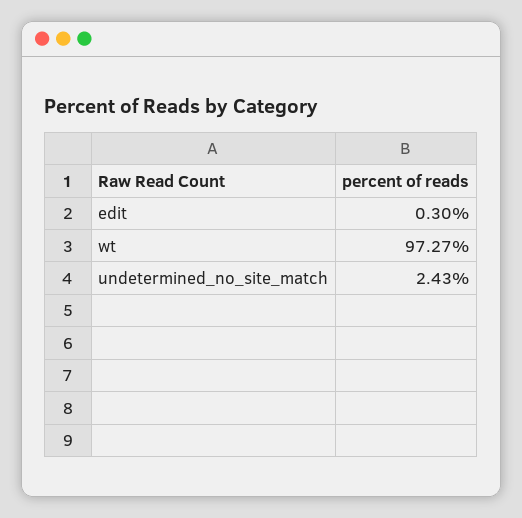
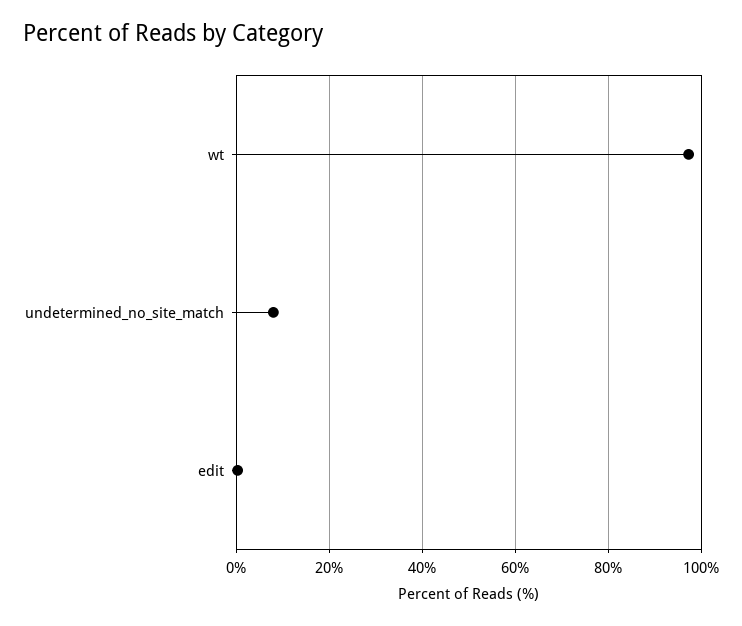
  {
    "edit": 0.3,
    "wt": 97.27,
-   "undetermined_no_site_match": 2.43
+   "undetermined_no_site_match": 8
  }

